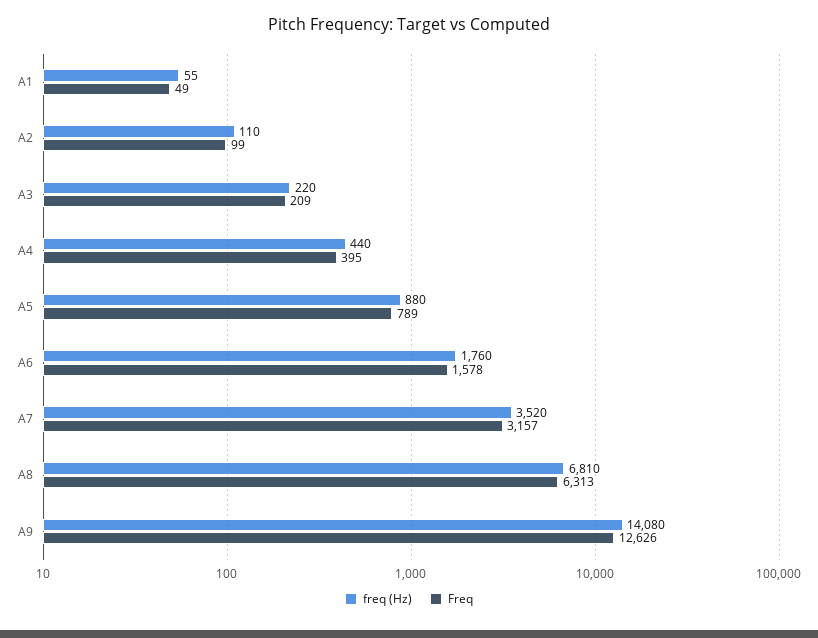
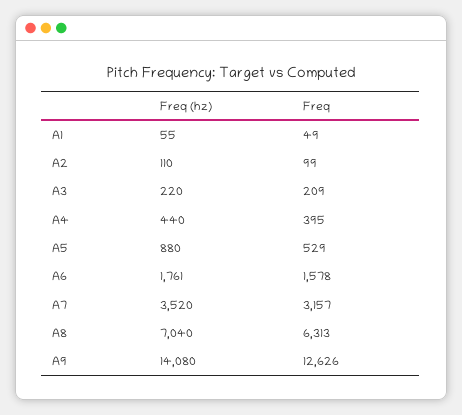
  {
    "freq (Hz)": {
      "A1": 55,
      "A2": 110,
      "A3": 220,
      "A4": 440,
      "A5": 880,
-     "A6": 1760,
+     "A6": 1761,
      "A7": 3520,
-     "A8": 6810,
+     "A8": 7040,
      "A9": 14080
    },
    "Freq": {
      "A1": 49,
      "A2": 99,
      "A3": 209,
      "A4": 395,
-     "A5": 789,
+     "A5": 529,
      "A6": 1578,
      "A7": 3157,
      "A8": 6313,
      "A9": 12626
    }
  }

